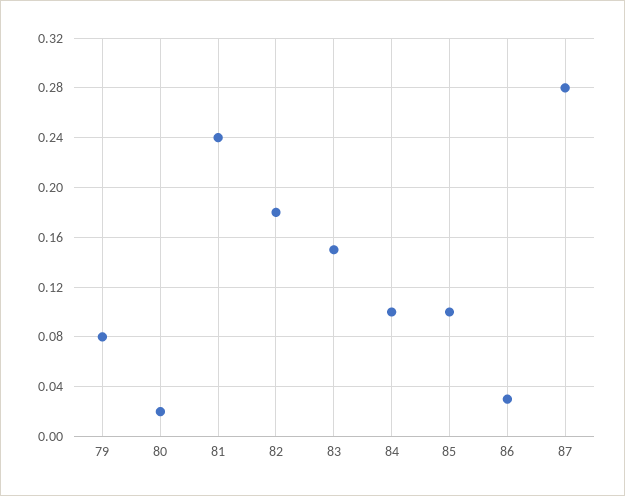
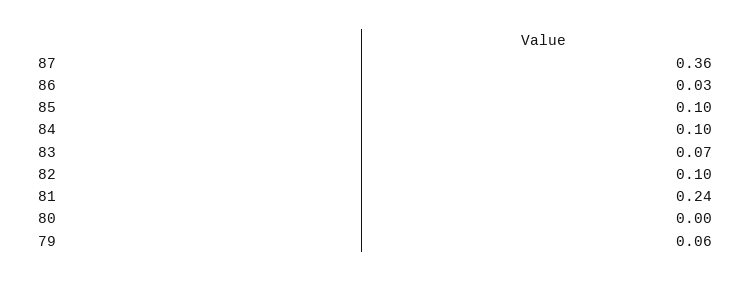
  {
-   "79": 0.08,
+   "79": 0.06,
-   "80": 0.02,
+   "80": 0,
    "81": 0.24,
-   "82": 0.18,
+   "82": 0.1,
-   "83": 0.15,
+   "83": 0.07,
    "84": 0.1,
    "85": 0.1,
    "86": 0.03,
-   "87": 0.28
+   "87": 0.36
  }

